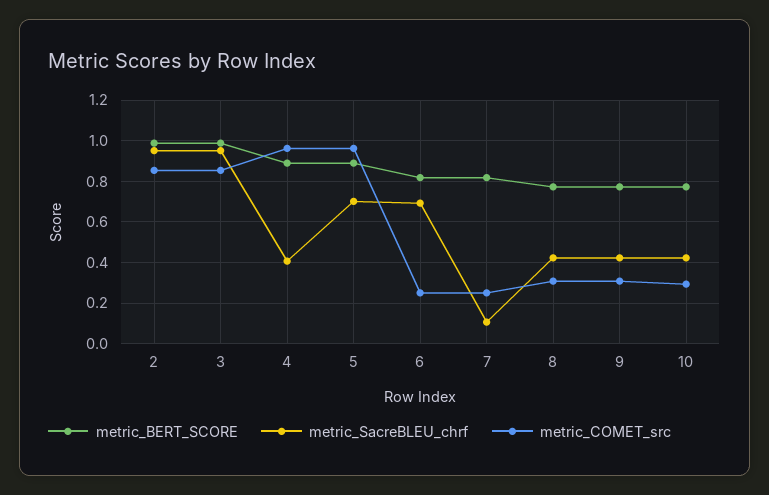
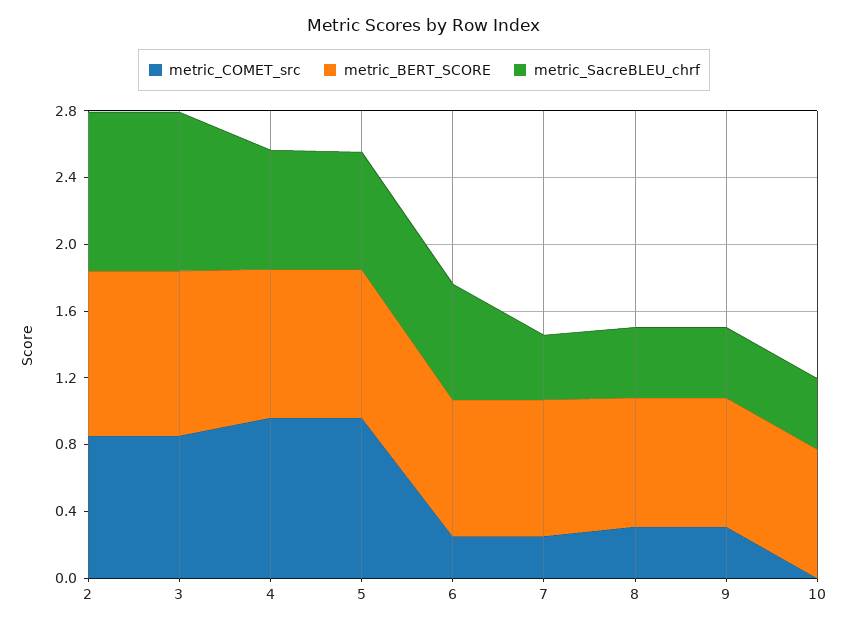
  {
    "metric_BERT_SCORE": {
      "2": 1,
      "3": 1,
      "4": 0.9,
      "5": 0.9,
      "6": 0.8,
      "7": 0.8,
      "8": 0.75,
      "9": 0.75,
      "10": 0.75
    },
    "metric_SacreBLEU_chrf": {
      "2": 0.95,
      "3": 0.95,
-     "4": 0.4,
+     "4": 0.7,
      "5": 0.7,
      "6": 0.7,
-     "7": 0.1,
+     "7": 0.4,
      "8": 0.4,
      "9": 0.4,
      "10": 0.4
    },
    "metric_COMET_src": {
      "2": 0.85,
      "3": 0.85,
      "4": 0.95,
      "5": 0.95,
      "6": 0.25,
      "7": 0.25,
      "8": 0.3,
      "9": 0.3,
-     "10": 0.3
+     "10": 0
    }
  }

